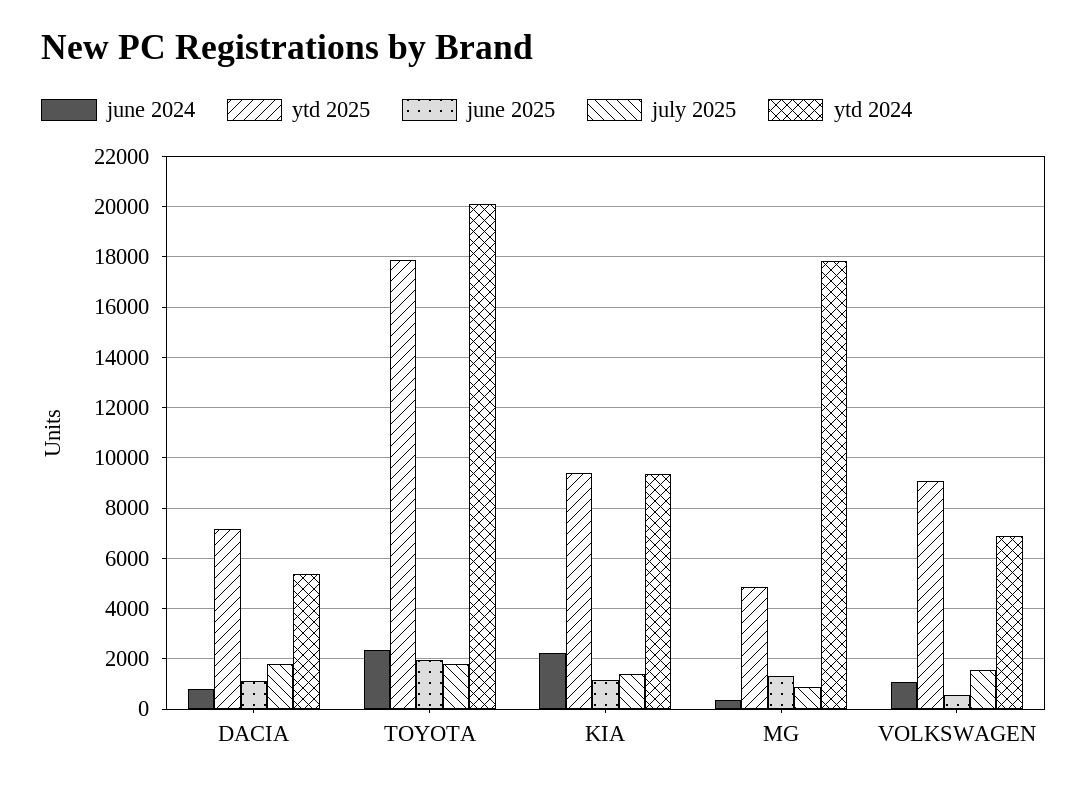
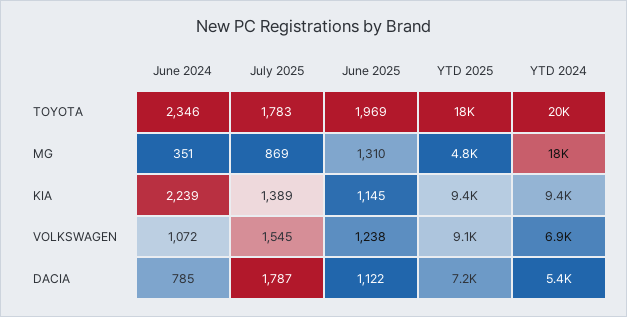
  {
    "june 2024": {
      "DACIA": 785,
      "TOYOTA": 2346,
      "KIA": 2239,
      "MG": 351,
      "VOLKSWAGEN": 1072
    },
    "ytd 2025": {
      "DACIA": 7200,
      "TOYOTA": 18000,
      "KIA": 9400,
      "MG": 4800,
      "VOLKSWAGEN": 9100
    },
    "june 2025": {
      "DACIA": 1122,
      "TOYOTA": 1969,
      "KIA": 1145,
      "MG": 1310,
-     "VOLKSWAGEN": 500
+     "VOLKSWAGEN": 1238
    },
    "july 2025": {
      "DACIA": 1787,
      "TOYOTA": 1783,
      "KIA": 1389,
      "MG": 869,
      "VOLKSWAGEN": 1545
    },
    "ytd 2024": {
      "DACIA": 5400,
      "TOYOTA": 20000,
      "KIA": 9400,
      "MG": 18000,
      "VOLKSWAGEN": 6900
    }
  }

